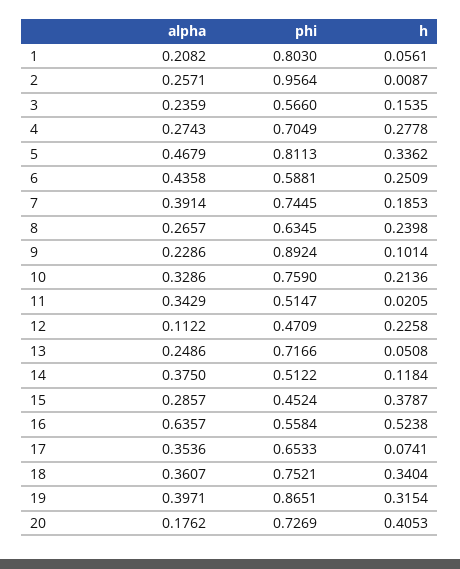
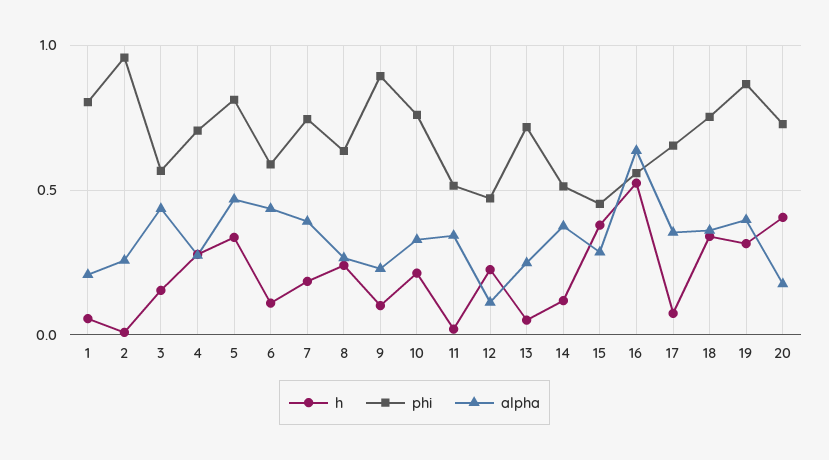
  {
    "alpha": {
      "1": 0.2082,
      "2": 0.2571,
-     "3": 0.2359,
+     "3": 0.45,
      "4": 0.2743,
      "5": 0.4679,
      "6": 0.4358,
      "7": 0.3914,
      "8": 0.2657,
      "9": 0.2286,
      "10": 0.3286,
      "11": 0.3429,
      "12": 0.1122,
      "13": 0.2486,
      "14": 0.375,
      "15": 0.2857,
      "16": 0.6357,
      "17": 0.3536,
      "18": 0.3607,
      "19": 0.3971,
      "20": 0.1762
    },
    "phi": {
      "1": 0.803,
      "2": 0.9564,
      "3": 0.566,
      "4": 0.7049,
      "5": 0.8113,
      "6": 0.5881,
      "7": 0.7445,
      "8": 0.6345,
      "9": 0.8924,
      "10": 0.759,
      "11": 0.5147,
      "12": 0.4709,
      "13": 0.7166,
      "14": 0.5122,
      "15": 0.4524,
      "16": 0.5584,
      "17": 0.6533,
      "18": 0.7521,
      "19": 0.8651,
      "20": 0.7269
    },
    "h": {
      "1": 0.0561,
      "2": 0.0087,
      "3": 0.1535,
      "4": 0.2778,
      "5": 0.3362,
-     "6": 0.2509,
+     "6": 0.1,
      "7": 0.1853,
      "8": 0.2398,
      "9": 0.1014,
      "10": 0.2136,
      "11": 0.0205,
      "12": 0.2258,
      "13": 0.0508,
      "14": 0.1184,
      "15": 0.3787,
      "16": 0.5238,
      "17": 0.0741,
      "18": 0.3404,
      "19": 0.3154,
      "20": 0.4053
    }
  }

